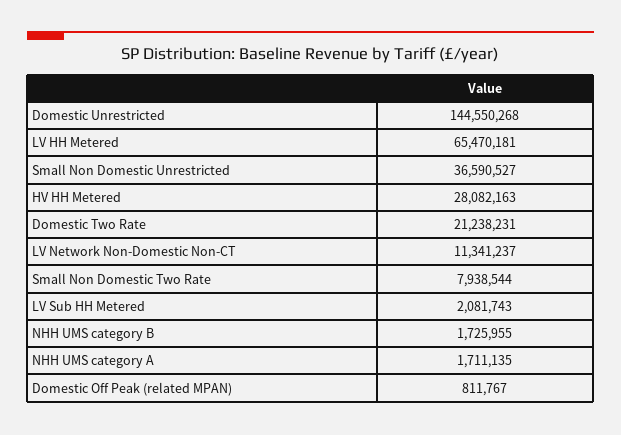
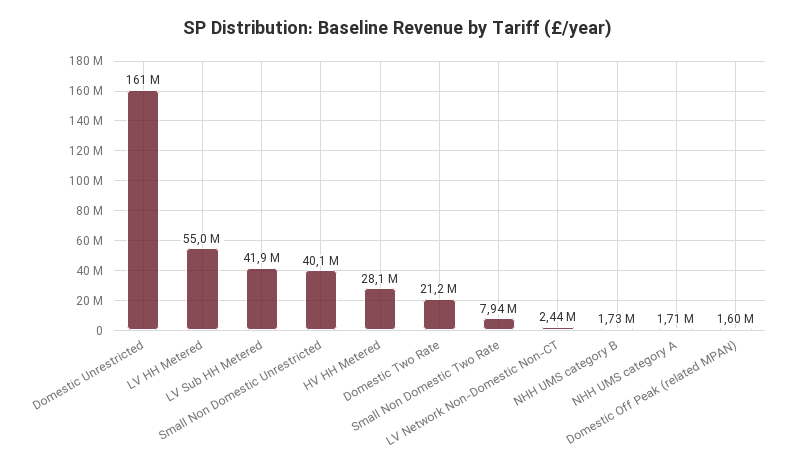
  {
-   "Domestic Unrestricted": 144550268,
+   "Domestic Unrestricted": 161000000,
-   "LV HH Metered": 65470181,
+   "LV HH Metered": 55000000,
-   "Small Non Domestic Unrestricted": 36590527,
+   "Small Non Domestic Unrestricted": 40100000,
    "HV HH Metered": 28082163,
    "Domestic Two Rate": 21238231,
-   "LV Network Non-Domestic Non-CT": 11341237,
+   "LV Network Non-Domestic Non-CT": 2440000,
    "Small Non Domestic Two Rate": 7938544,
-   "LV Sub HH Metered": 2081743,
+   "LV Sub HH Metered": 41900000,
    "NHH UMS category B": 1725955,
    "NHH UMS category A": 1711135,
-   "Domestic Off Peak (related MPAN)": 811767
+   "Domestic Off Peak (related MPAN)": 1600000
  }

